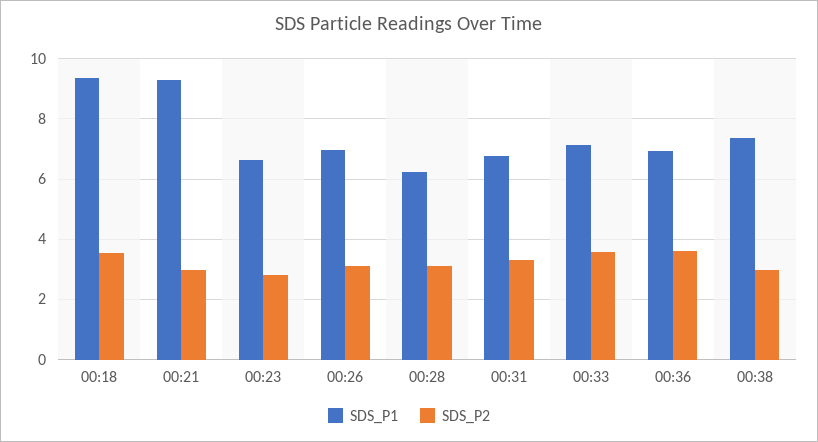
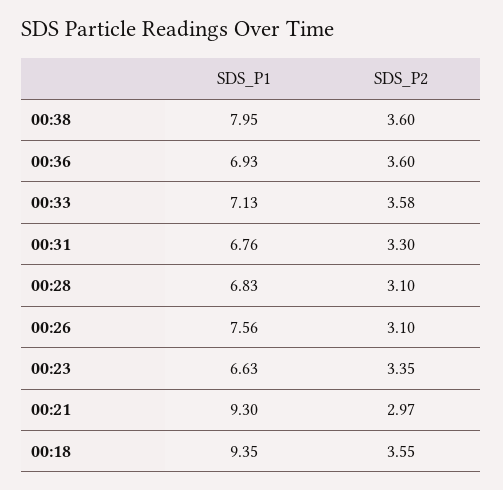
  {
    "SDS_P1": {
      "00:18": 9.35,
      "00:21": 9.3,
      "00:23": 6.63,
-     "00:26": 7,
+     "00:26": 7.56,
-     "00:28": 6.2,
+     "00:28": 6.83,
      "00:31": 6.76,
      "00:33": 7.13,
      "00:36": 6.93,
-     "00:38": 7.4
+     "00:38": 7.95
    },
    "SDS_P2": {
      "00:18": 3.55,
      "00:21": 2.97,
-     "00:23": 2.8,
+     "00:23": 3.35,
      "00:26": 3.1,
      "00:28": 3.1,
      "00:31": 3.3,
      "00:33": 3.58,
      "00:36": 3.6,
-     "00:38": 3
+     "00:38": 3.6
    }
  }

